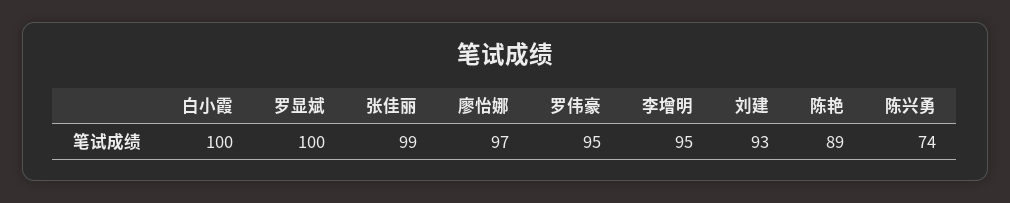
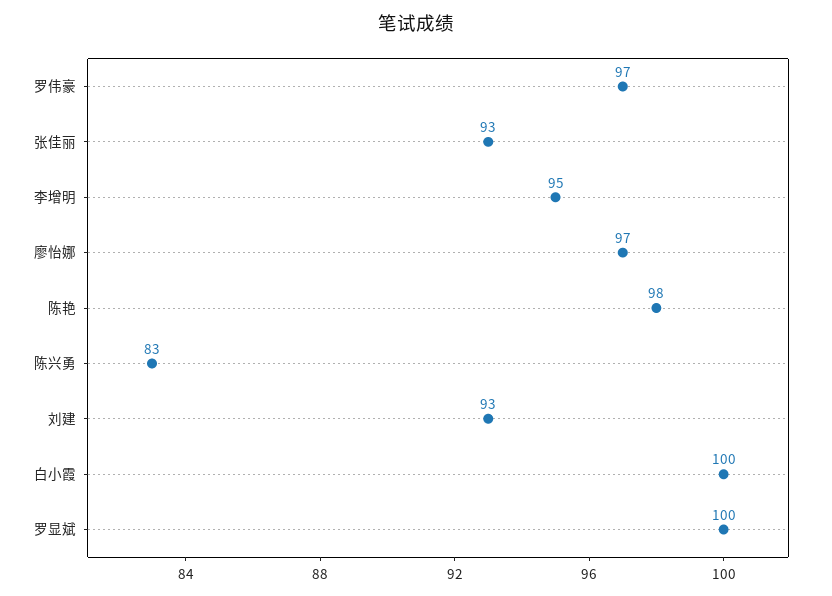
  {
    "白小霞": 100,
    "罗显斌": 100,
-   "张佳丽": 99,
+   "张佳丽": 93,
    "廖怡娜": 97,
-   "罗伟豪": 95,
+   "罗伟豪": 97,
    "李增明": 95,
    "刘建": 93,
-   "陈艳": 89,
+   "陈艳": 98,
-   "陈兴勇": 74
+   "陈兴勇": 83
  }

